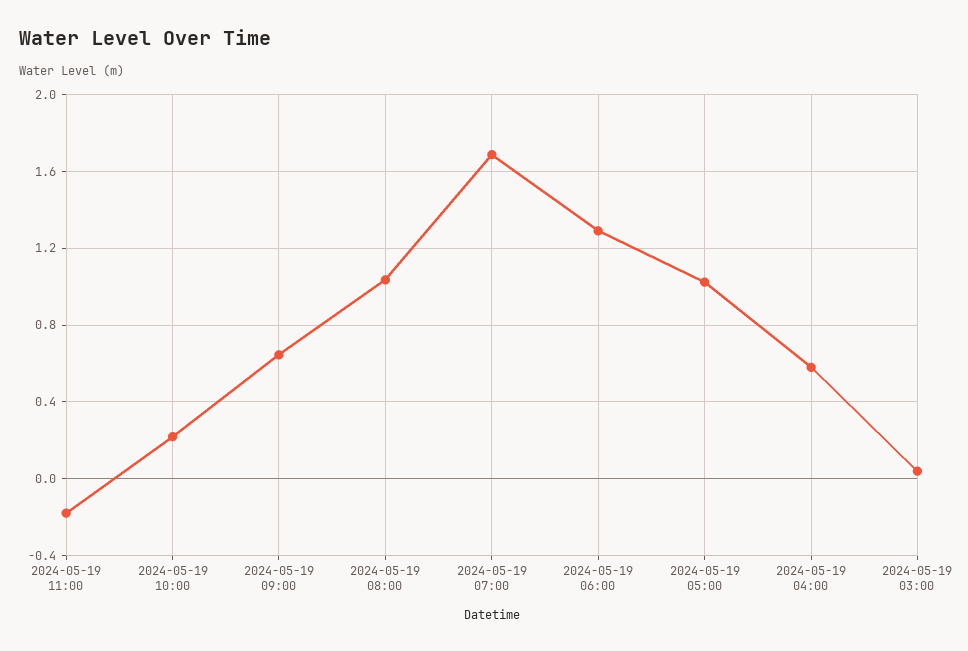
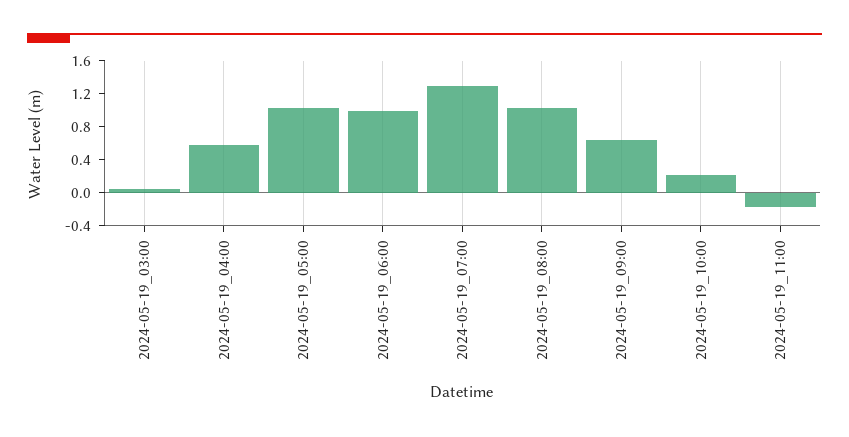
  {
    "2024-05-19 11:00": -0.2,
    "2024-05-19 10:00": 0.2,
    "2024-05-19 09:00": 0.65,
    "2024-05-19 08:00": 1.05,
-   "2024-05-19 07:00": 1.7,
+   "2024-05-19 07:00": 1.3,
-   "2024-05-19 06:00": 1.3,
+   "2024-05-19 06:00": 1,
    "2024-05-19 05:00": 1,
    "2024-05-19 04:00": 0.6,
    "2024-05-19 03:00": 0.05
  }

